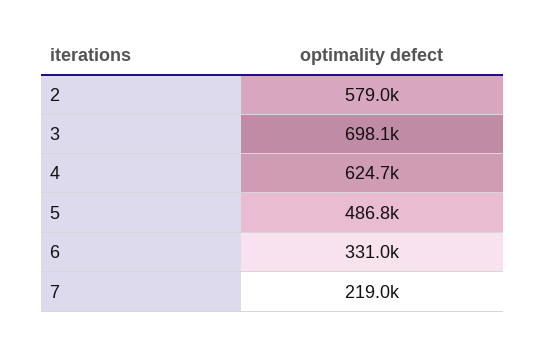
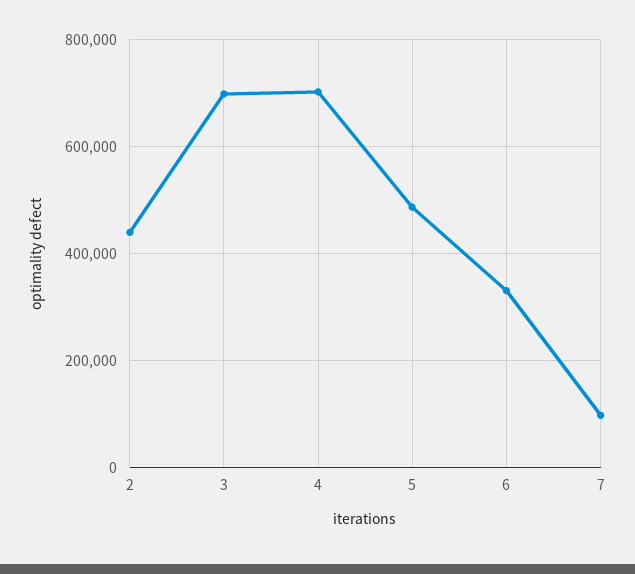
  {
-   "2": 579000,
+   "2": 440000,
    "3": 698100,
-   "4": 624700,
+   "4": 700000,
    "5": 486800,
    "6": 331000,
-   "7": 219000
+   "7": 100000
  }

